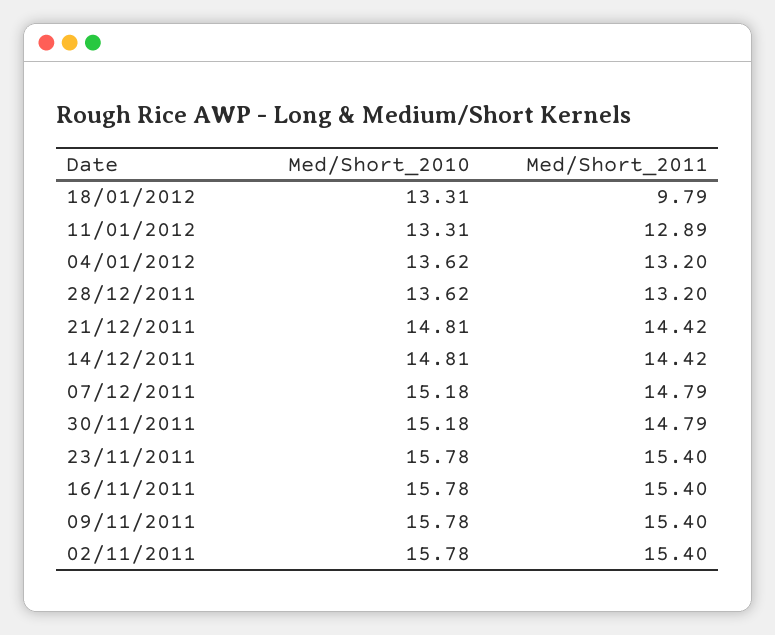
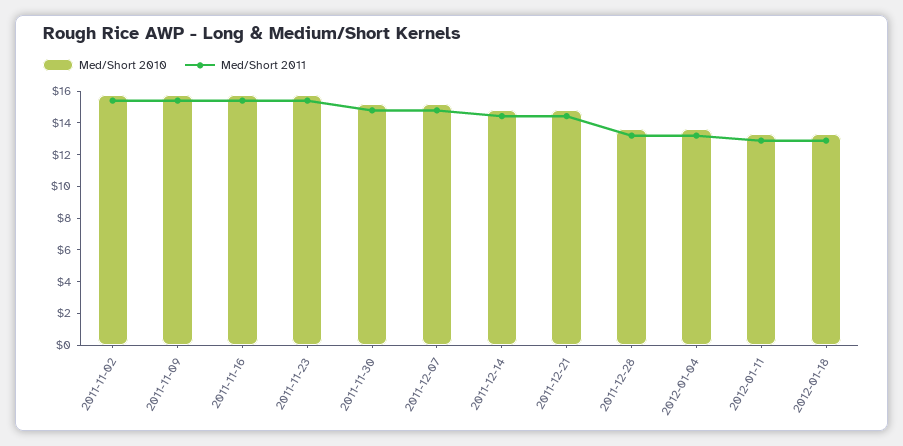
  {
    "Med/Short_2010": {
      "18/01/2012": 13.31,
      "11/01/2012": 13.31,
      "04/01/2012": 13.62,
      "28/12/2011": 13.62,
      "21/12/2011": 14.81,
      "14/12/2011": 14.81,
      "07/12/2011": 15.18,
      "30/11/2011": 15.18,
      "23/11/2011": 15.78,
      "16/11/2011": 15.78,
      "09/11/2011": 15.78,
      "02/11/2011": 15.78
    },
    "Med/Short_2011": {
-     "18/01/2012": 9.79,
+     "18/01/2012": 13,
      "11/01/2012": 12.89,
      "04/01/2012": 13.2,
      "28/12/2011": 13.2,
      "21/12/2011": 14.42,
      "14/12/2011": 14.42,
      "07/12/2011": 14.79,
      "30/11/2011": 14.79,
      "23/11/2011": 15.4,
      "16/11/2011": 15.4,
      "09/11/2011": 15.4,
      "02/11/2011": 15.4
    }
  }

